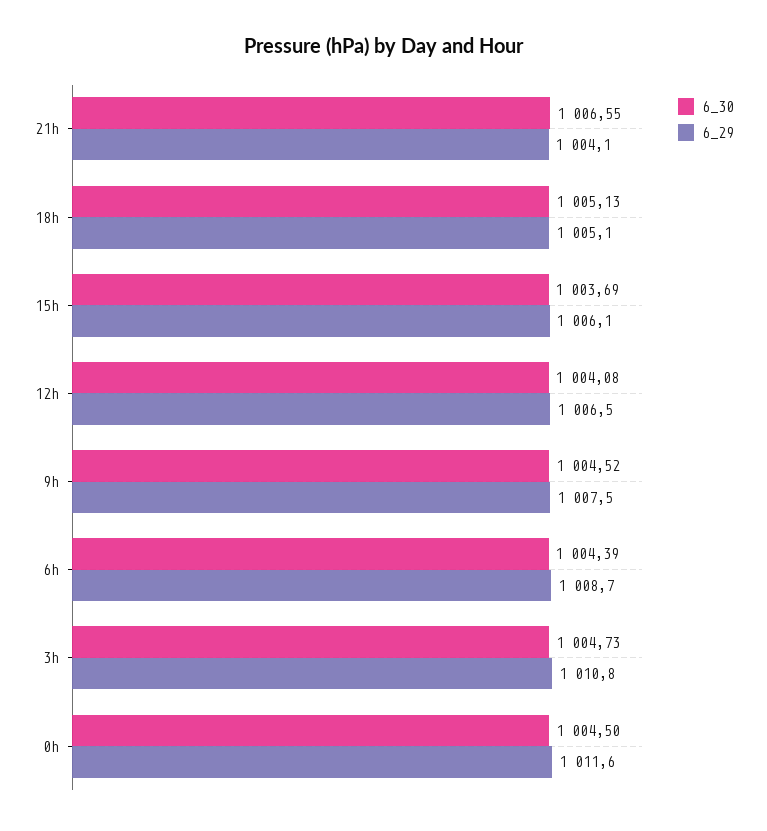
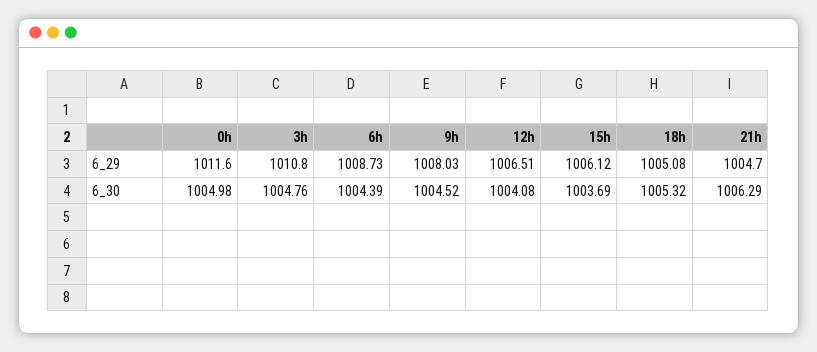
  {
    "6_30": {
-     "21h": 1006.55,
+     "21h": 1006.29,
-     "18h": 1005.13,
+     "18h": 1005.32,
      "15h": 1003.69,
      "12h": 1004.08,
      "9h": 1004.52,
      "6h": 1004.39,
-     "3h": 1004.73,
+     "3h": 1004.76,
-     "0h": 1004.5
+     "0h": 1004.98
    },
    "6_29": {
-     "21h": 1004.1,
+     "21h": 1004.7,
      "18h": 1005.08,
      "15h": 1006.12,
      "12h": 1006.51,
-     "9h": 1007.5,
+     "9h": 1008.03,
      "6h": 1008.73,
      "3h": 1010.8,
      "0h": 1011.6
    }
  }

